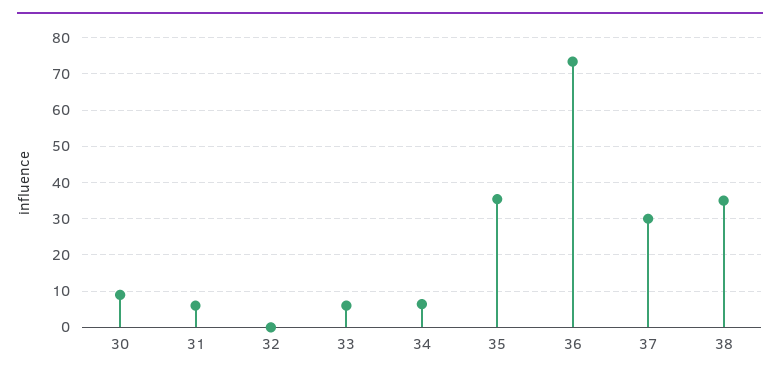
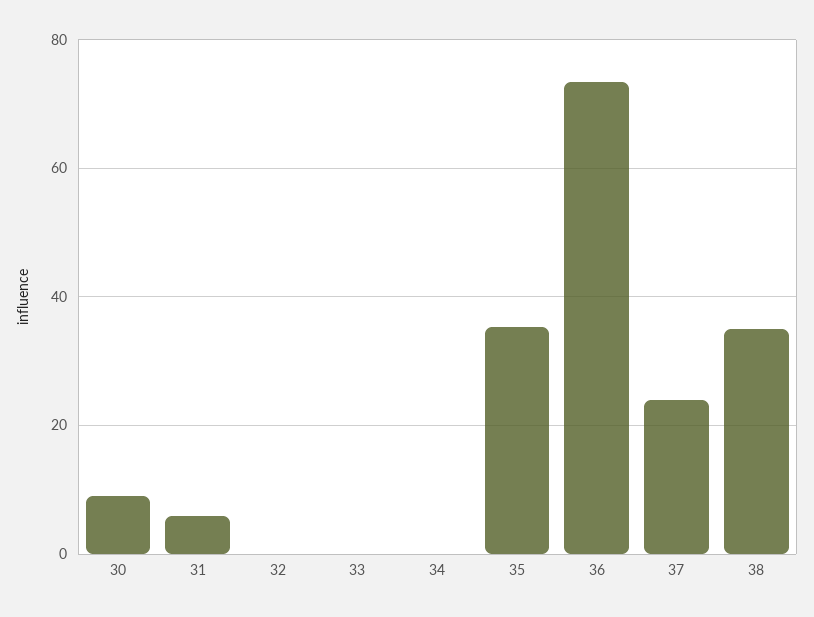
  {
    "30": 10,
    "31": 6,
    "32": 0,
-   "33": 6,
+   "33": 0,
-   "34": 6,
+   "34": 0,
    "35": 36,
    "36": 74,
-   "37": 30,
+   "37": 24,
    "38": 36
  }

